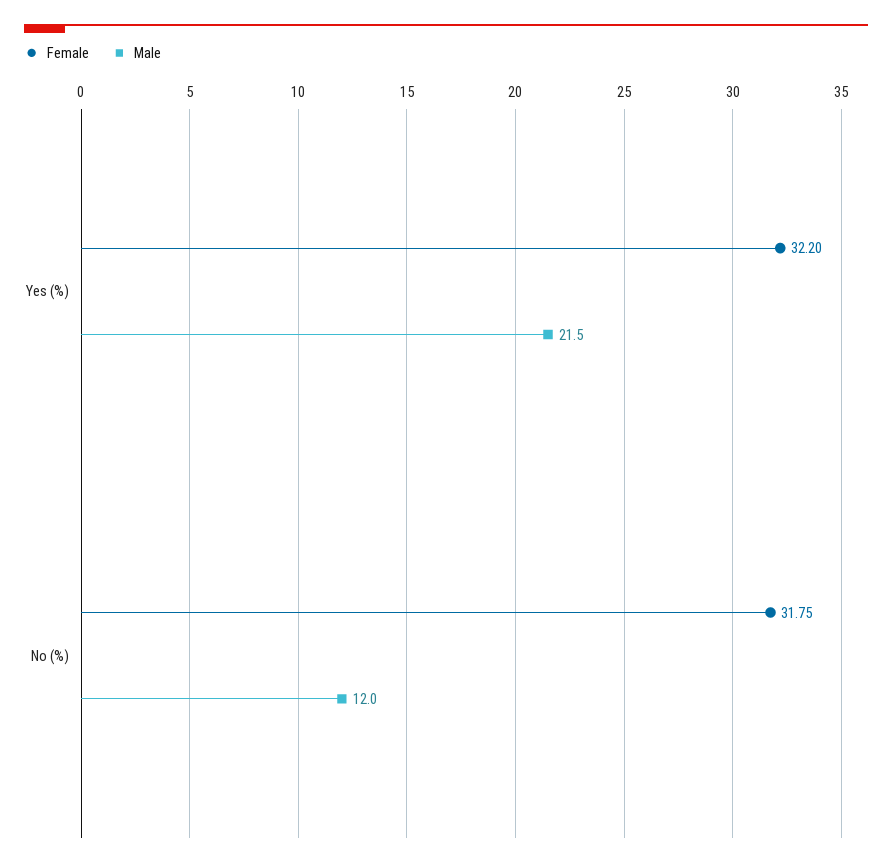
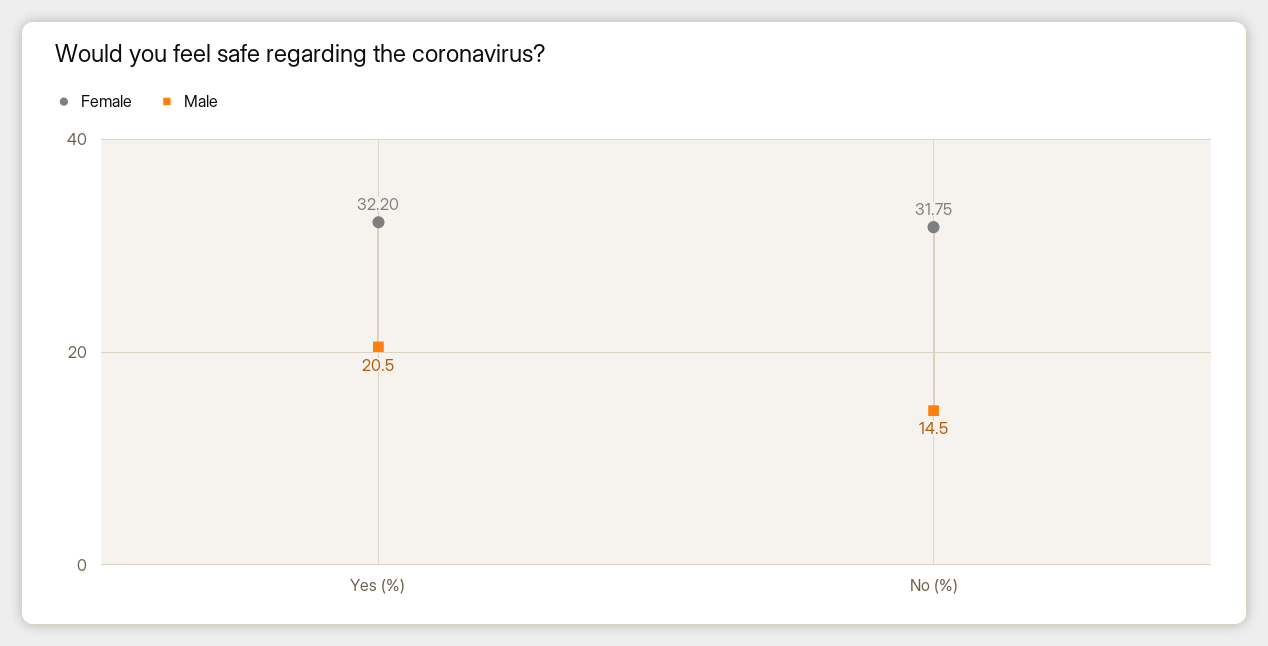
  {
    "Female": {
      "Yes (%)": 32.2,
      "No (%)": 31.75
    },
    "Male": {
-     "Yes (%)": 21.5,
+     "Yes (%)": 20.5,
-     "No (%)": 12
+     "No (%)": 14.5
    }
  }

